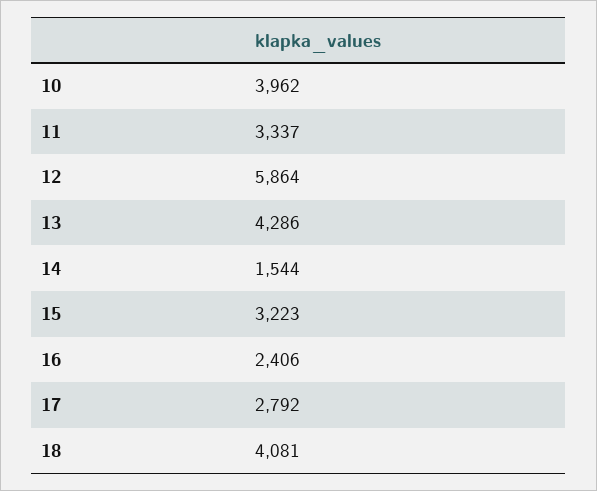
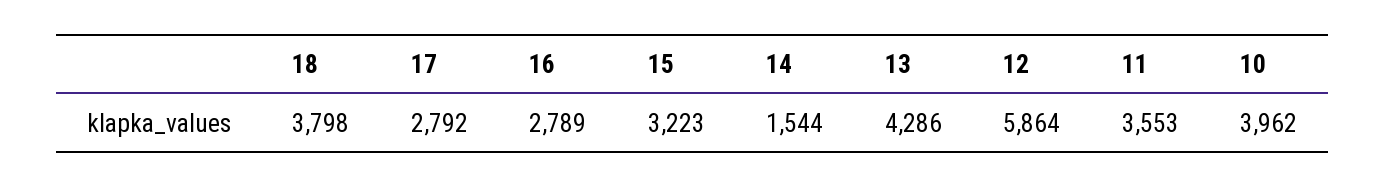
  {
    "10": 3962,
-   "11": 3337,
+   "11": 3553,
    "12": 5864,
    "13": 4286,
    "14": 1544,
    "15": 3223,
-   "16": 2406,
+   "16": 2789,
    "17": 2792,
-   "18": 4081
+   "18": 3798
  }

